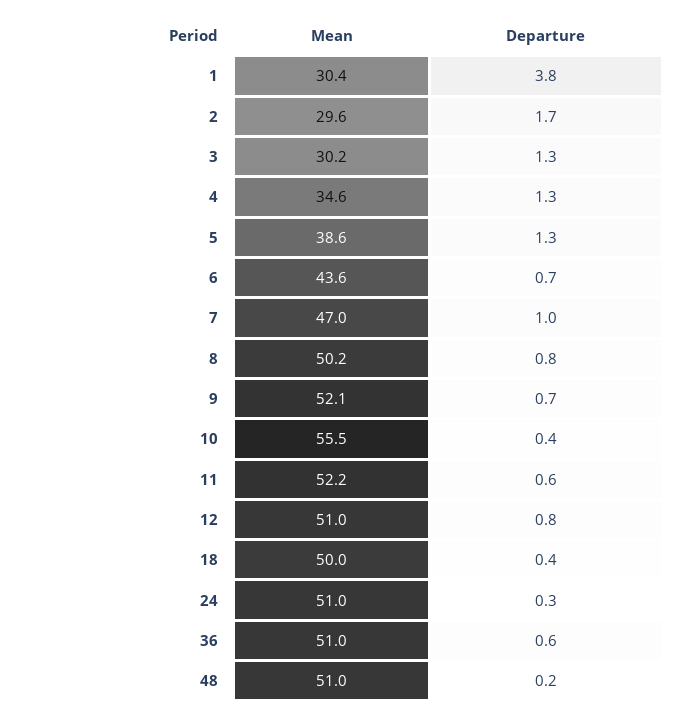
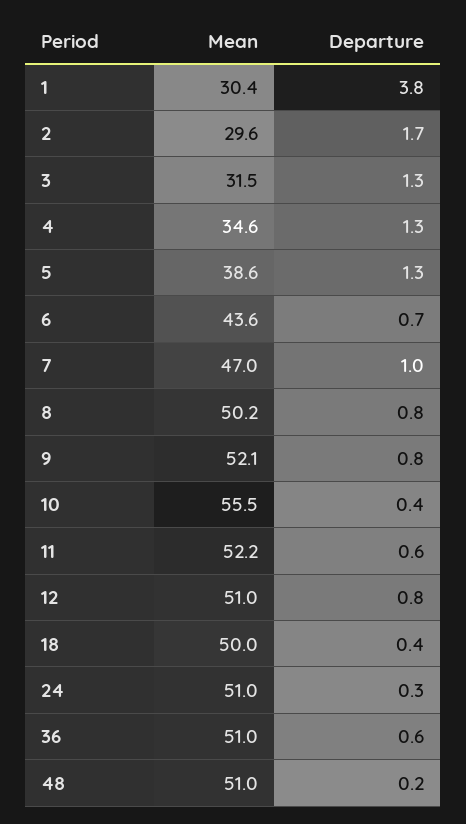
  {
    "Mean": {
      "1": 30.4,
      "2": 29.6,
-     "3": 30.2,
+     "3": 31.5,
      "4": 34.6,
      "5": 38.6,
      "6": 43.6,
      "7": 47,
      "8": 50.2,
      "9": 52.1,
      "10": 55.5,
      "11": 52.2,
      "12": 51,
      "18": 50,
      "24": 51,
      "36": 51,
      "48": 51
    },
    "Departure": {
      "1": 3.8,
      "2": 1.7,
      "3": 1.3,
      "4": 1.3,
      "5": 1.3,
      "6": 0.7,
      "7": 1,
      "8": 0.8,
-     "9": 0.7,
+     "9": 0.8,
      "10": 0.4,
      "11": 0.6,
      "12": 0.8,
      "18": 0.4,
      "24": 0.3,
      "36": 0.6,
      "48": 0.2
    }
  }

